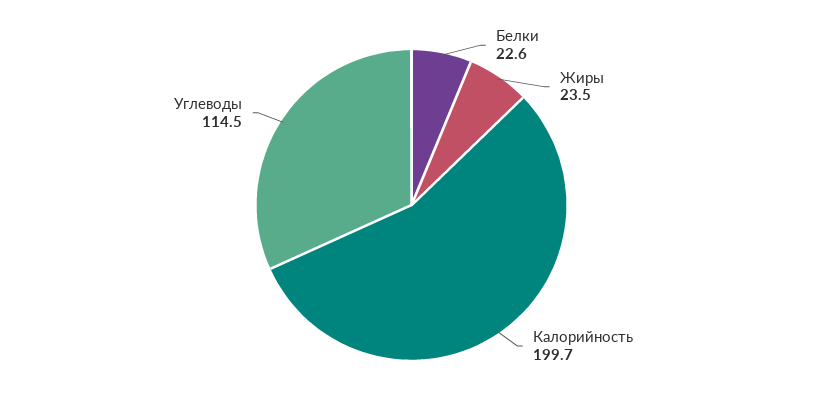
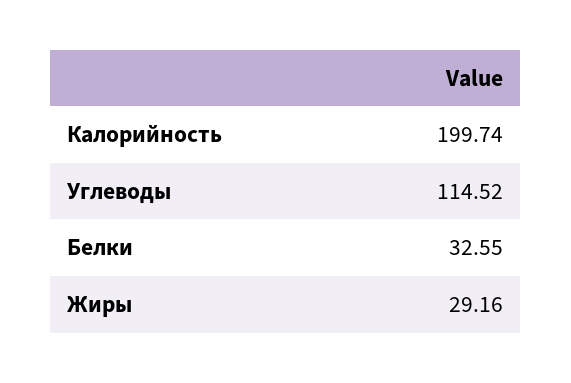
  {
-   "Белки": 22.6,
+   "Белки": 32.55,
-   "Жиры": 23.5,
+   "Жиры": 29.16,
    "Калорийность": 199.74,
    "Углеводы": 114.52
  }

